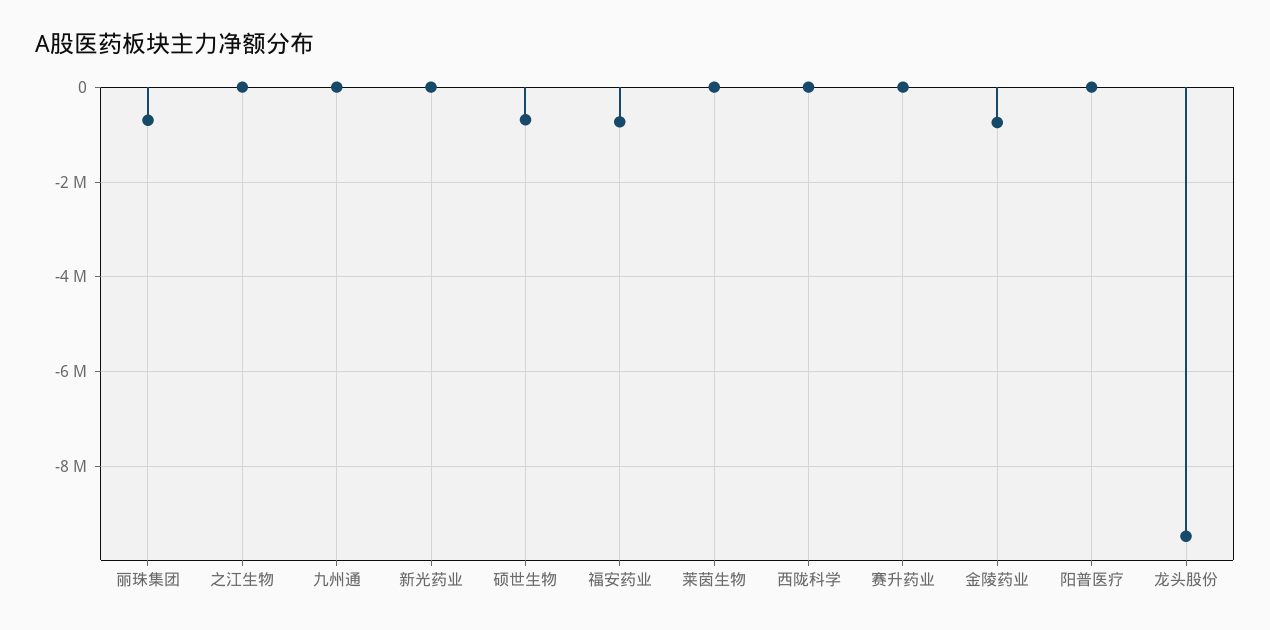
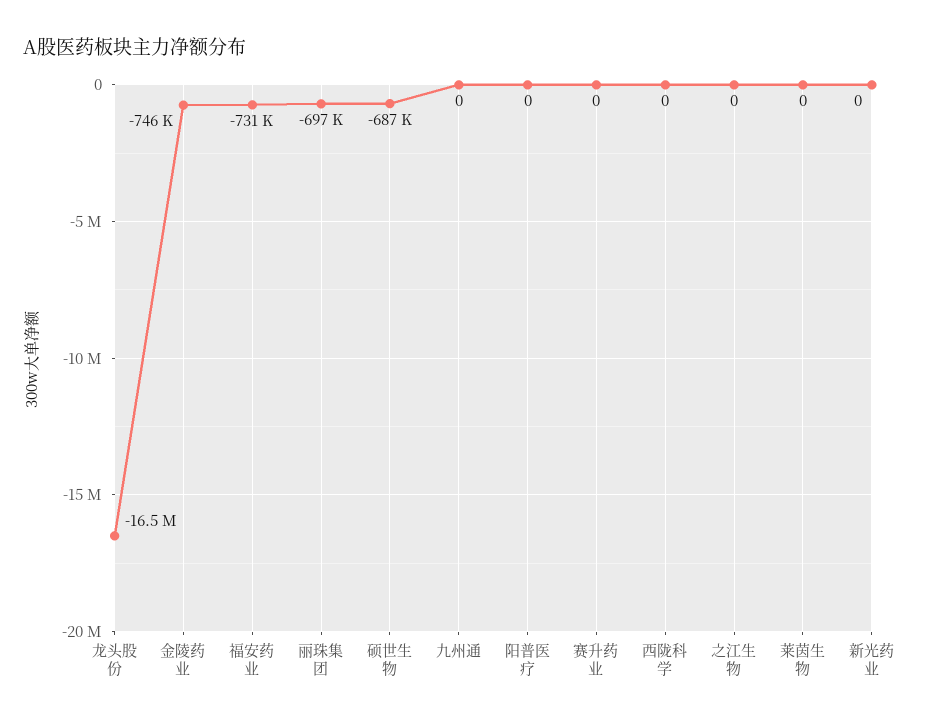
  {
    "丽珠集团": -697000,
    "之江生物": 0,
    "九州通": 0,
    "新光药业": 0,
    "硕世生物": -687000,
    "福安药业": -731000,
    "莱茵生物": 0,
    "西陇科学": 0,
    "赛升药业": 0,
    "金陵药业": -746000,
    "阳普医疗": 0,
-   "龙头股份": -9400000
+   "龙头股份": -16500000
  }

